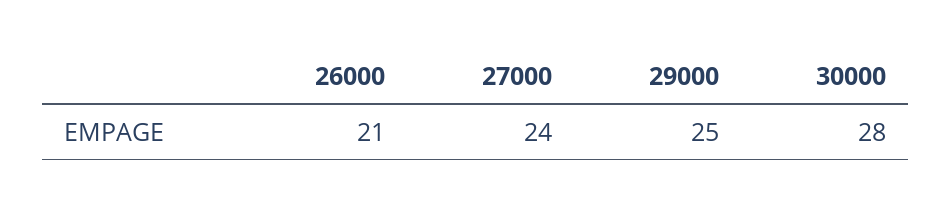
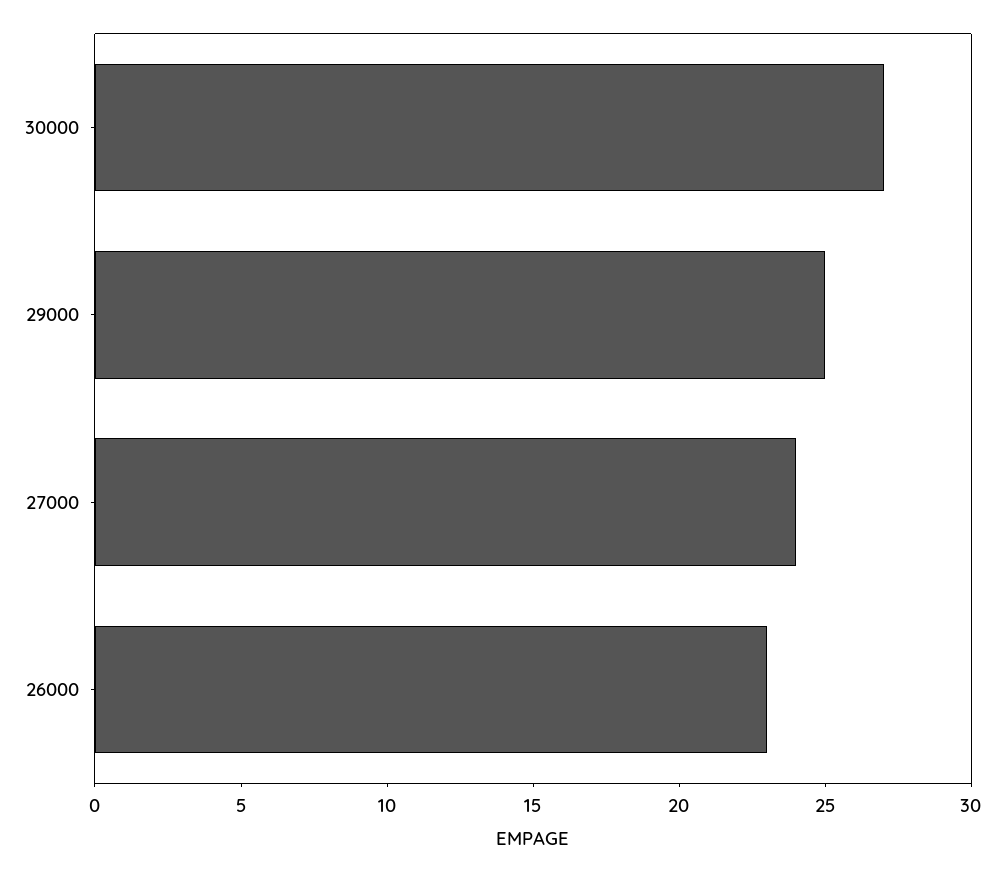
  {
-   "26000": 21,
+   "26000": 23,
    "27000": 24,
    "29000": 25,
-   "30000": 28
+   "30000": 27
  }

